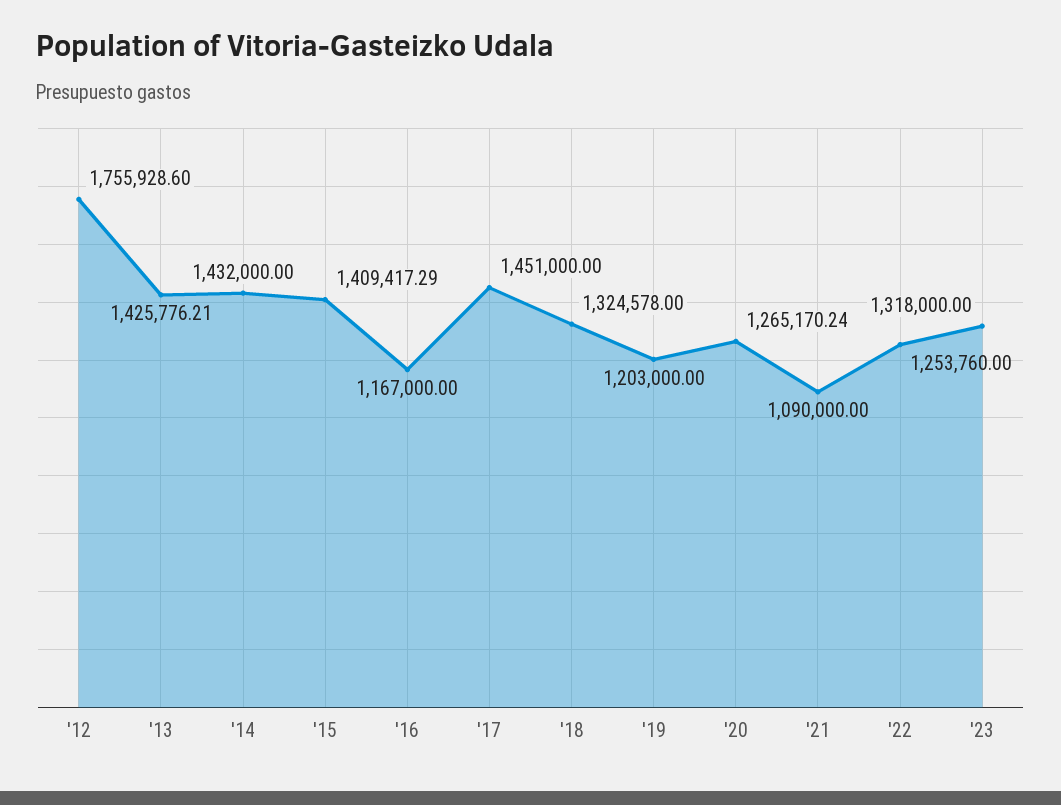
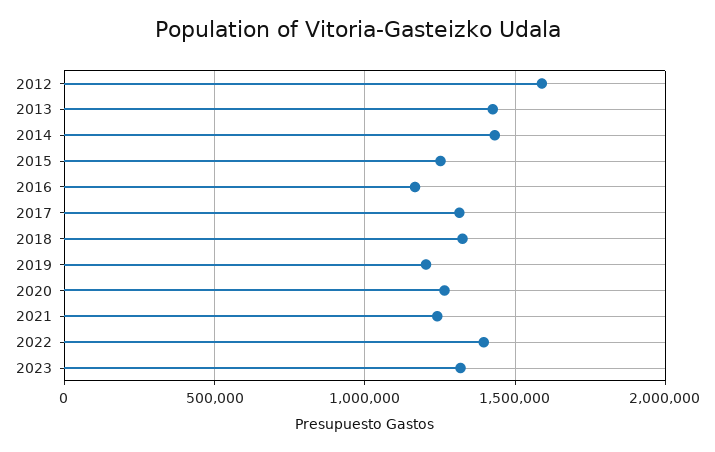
  {
-   "'12": 1755928.6,
+   "'12": 1600000,
    "'13": 1425776.21,
    "'14": 1432000,
-   "'15": 1409417.29,
+   "'15": 1250000,
    "'16": 1167000,
-   "'17": 1451000,
+   "'17": 1300000,
    "'18": 1324578,
    "'19": 1203000,
    "'20": 1265170.24,
-   "'21": 1090000,
+   "'21": 1250000,
-   "'22": 1253760,
+   "'22": 1400000,
    "'23": 1318000
  }

